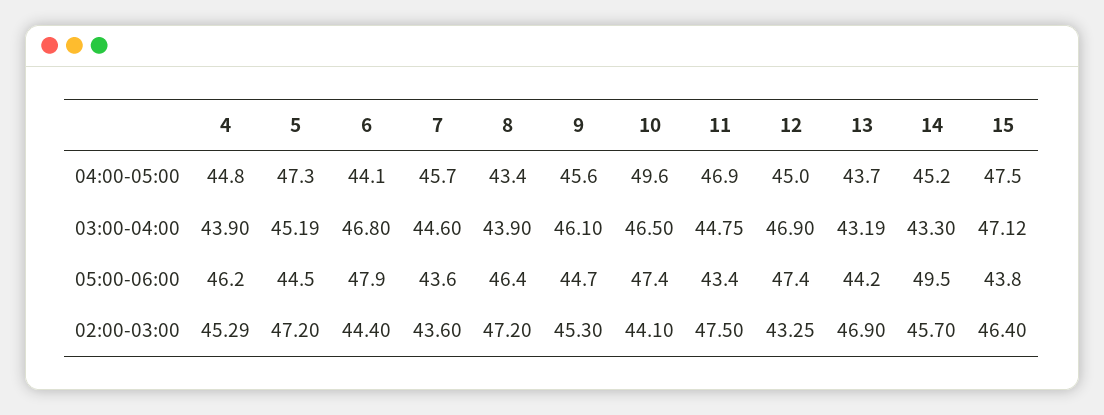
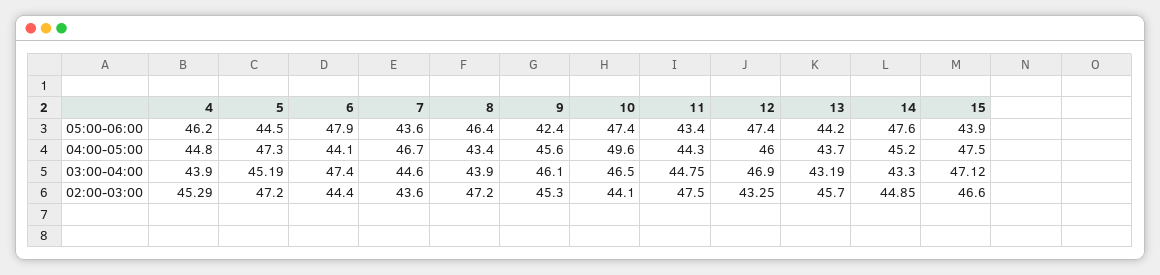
  {
    "4": {
      "04:00-05:00": 44.8,
      "03:00-04:00": 43.9,
      "05:00-06:00": 46.2,
      "02:00-03:00": 45.29
    },
    "5": {
      "04:00-05:00": 47.3,
      "03:00-04:00": 45.19,
      "05:00-06:00": 44.5,
      "02:00-03:00": 47.2
    },
    "6": {
      "04:00-05:00": 44.1,
-     "03:00-04:00": 46.8,
+     "03:00-04:00": 47.4,
      "05:00-06:00": 47.9,
      "02:00-03:00": 44.4
    },
    "7": {
-     "04:00-05:00": 45.7,
+     "04:00-05:00": 46.7,
      "03:00-04:00": 44.6,
      "05:00-06:00": 43.6,
      "02:00-03:00": 43.6
    },
    "8": {
      "04:00-05:00": 43.4,
      "03:00-04:00": 43.9,
      "05:00-06:00": 46.4,
      "02:00-03:00": 47.2
    },
    "9": {
      "04:00-05:00": 45.6,
      "03:00-04:00": 46.1,
-     "05:00-06:00": 44.7,
+     "05:00-06:00": 42.4,
      "02:00-03:00": 45.3
    },
    "10": {
      "04:00-05:00": 49.6,
      "03:00-04:00": 46.5,
      "05:00-06:00": 47.4,
      "02:00-03:00": 44.1
    },
    "11": {
-     "04:00-05:00": 46.9,
+     "04:00-05:00": 44.3,
      "03:00-04:00": 44.75,
      "05:00-06:00": 43.4,
      "02:00-03:00": 47.5
    },
    "12": {
-     "04:00-05:00": 45,
+     "04:00-05:00": 46,
      "03:00-04:00": 46.9,
      "05:00-06:00": 47.4,
      "02:00-03:00": 43.25
    },
    "13": {
      "04:00-05:00": 43.7,
      "03:00-04:00": 43.19,
      "05:00-06:00": 44.2,
-     "02:00-03:00": 46.9
+     "02:00-03:00": 45.7
    },
    "14": {
      "04:00-05:00": 45.2,
      "03:00-04:00": 43.3,
-     "05:00-06:00": 49.5,
+     "05:00-06:00": 47.6,
-     "02:00-03:00": 45.7
+     "02:00-03:00": 44.85
    },
    "15": {
      "04:00-05:00": 47.5,
      "03:00-04:00": 47.12,
-     "05:00-06:00": 43.8,
+     "05:00-06:00": 43.9,
-     "02:00-03:00": 46.4
+     "02:00-03:00": 46.6
    }
  }

